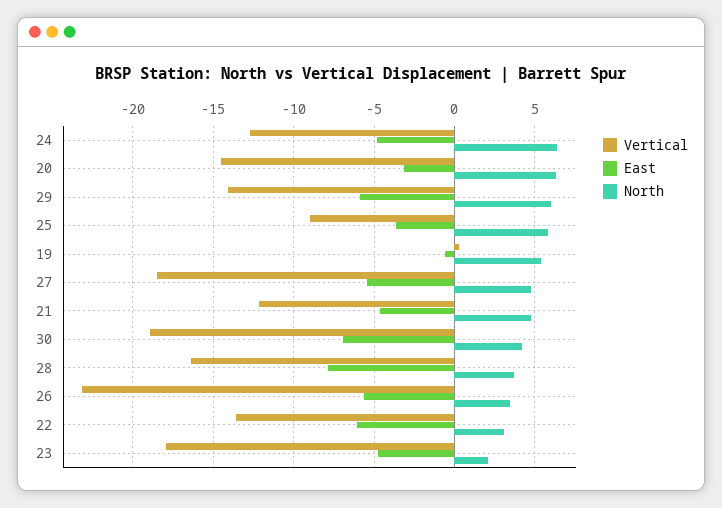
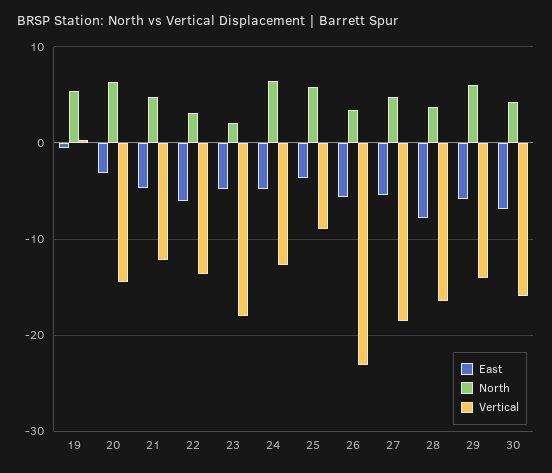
  {
    "Vertical": {
      "24": -12.5,
      "20": -14.5,
      "29": -14,
      "25": -9,
      "19": 0.5,
      "27": -18.5,
      "21": -12,
-     "30": -19,
+     "30": -16,
      "28": -16.5,
      "26": -23,
      "22": -13.5,
      "23": -18
    },
    "East": {
      "24": -5,
      "20": -3,
      "29": -6,
      "25": -3.5,
      "19": -0.5,
      "27": -5.5,
      "21": -4.5,
      "30": -7,
      "28": -8,
      "26": -5.5,
      "22": -6,
      "23": -5
    },
    "North": {
      "24": 6.5,
      "20": 6.5,
      "29": 6,
      "25": 6,
      "19": 5.5,
      "27": 5,
      "21": 4.5,
      "30": 4,
      "28": 3.5,
      "26": 3.5,
      "22": 3,
      "23": 2
    }
  }

